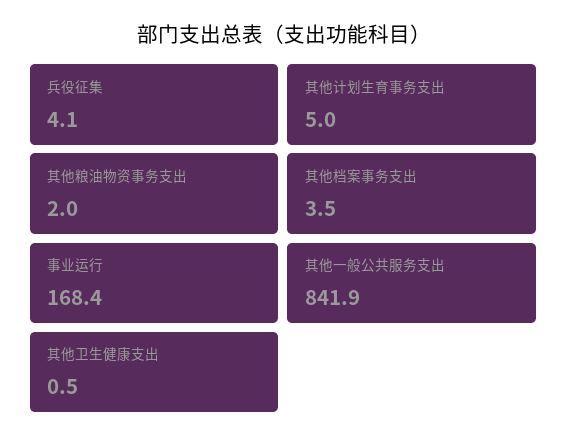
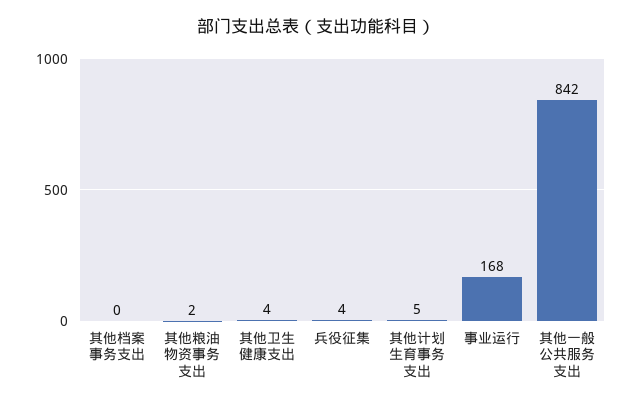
  {
    "兵役征集": 4.1,
    "其他计划生育事务支出": 5,
    "其他粮油物资事务支出": 2,
-   "其他档案事务支出": 3.5,
+   "其他档案事务支出": 0,
    "事业运行": 168.4,
    "其他一般公共服务支出": 841.9,
-   "其他卫生健康支出": 0.5
+   "其他卫生健康支出": 4
  }

